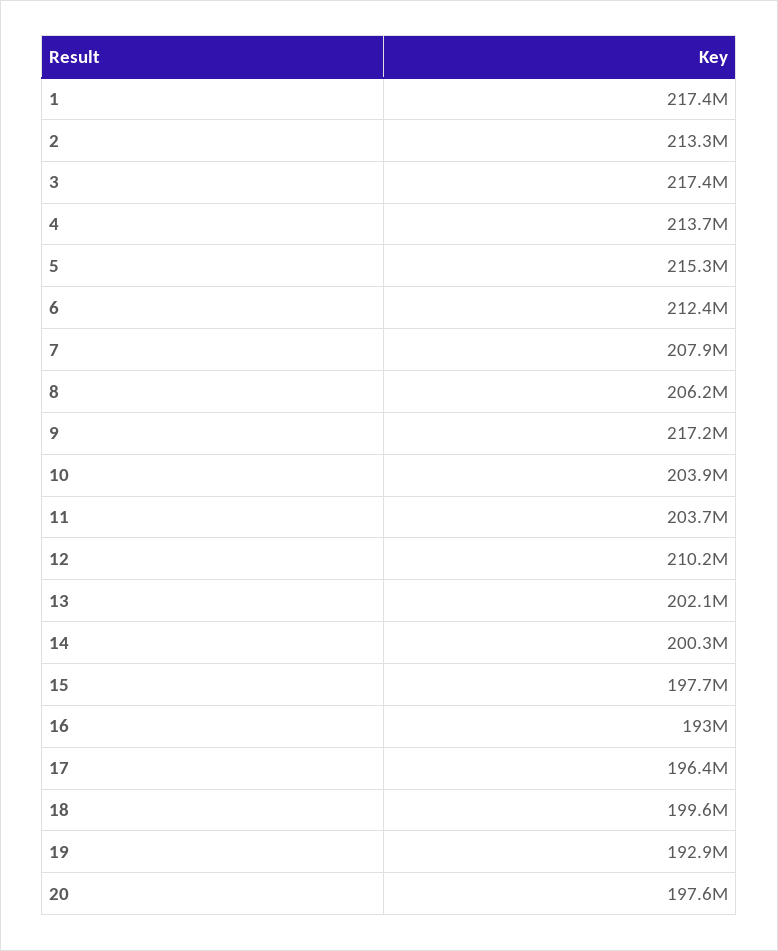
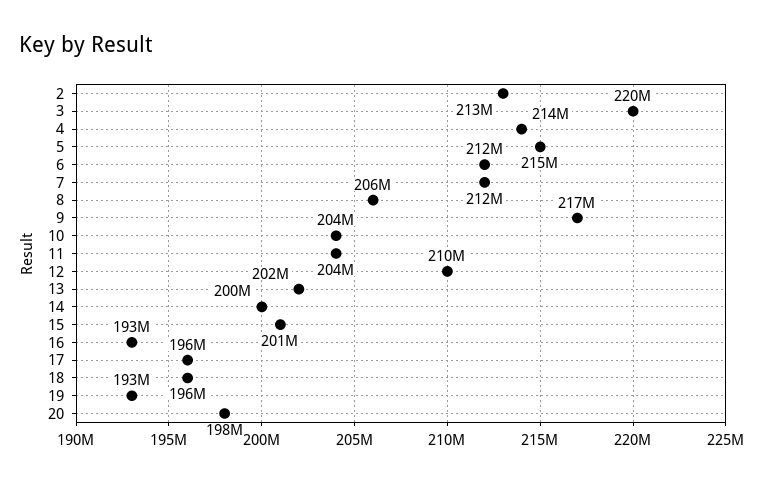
  {
-   "1": 217400000,
    "2": 213300000,
-   "3": 217400000,
+   "3": 220000000,
    "4": 213700000,
    "5": 215300000,
    "6": 212400000,
-   "7": 207900000,
+   "7": 212000000,
    "8": 206200000,
    "9": 217200000,
    "10": 203900000,
    "11": 203700000,
    "12": 210200000,
    "13": 202100000,
    "14": 200300000,
-   "15": 197700000,
+   "15": 201000000,
    "16": 193000000,
    "17": 196400000,
-   "18": 199600000,
+   "18": 196000000,
    "19": 192900000,
    "20": 197600000
  }

